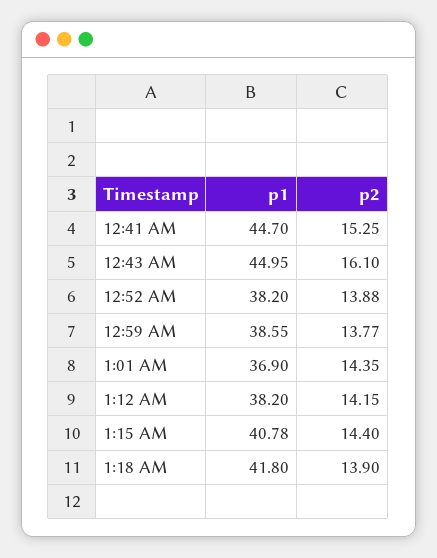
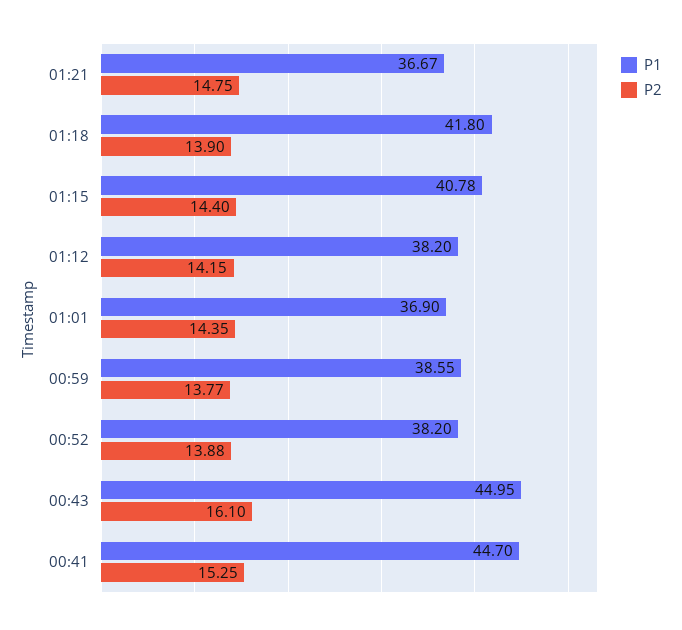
  {
    "p1": {
      "12:41 AM": 44.7,
      "12:43 AM": 44.95,
      "12:52 AM": 38.2,
      "12:59 AM": 38.55,
      "1:01 AM": 36.9,
      "1:12 AM": 38.2,
      "1:15 AM": 40.78,
-     "1:18 AM": 41.8
+     "1:18 AM": 41.8,
+     "01:21": 36.67
    },
    "p2": {
      "12:41 AM": 15.25,
      "12:43 AM": 16.1,
      "12:52 AM": 13.88,
      "12:59 AM": 13.77,
      "1:01 AM": 14.35,
      "1:12 AM": 14.15,
      "1:15 AM": 14.4,
-     "1:18 AM": 13.9
+     "1:18 AM": 13.9,
+     "01:21": 14.75
    }
  }

